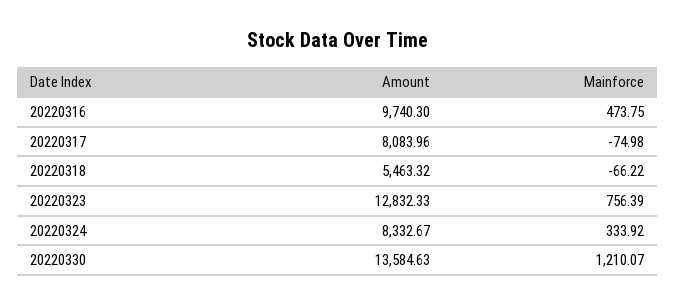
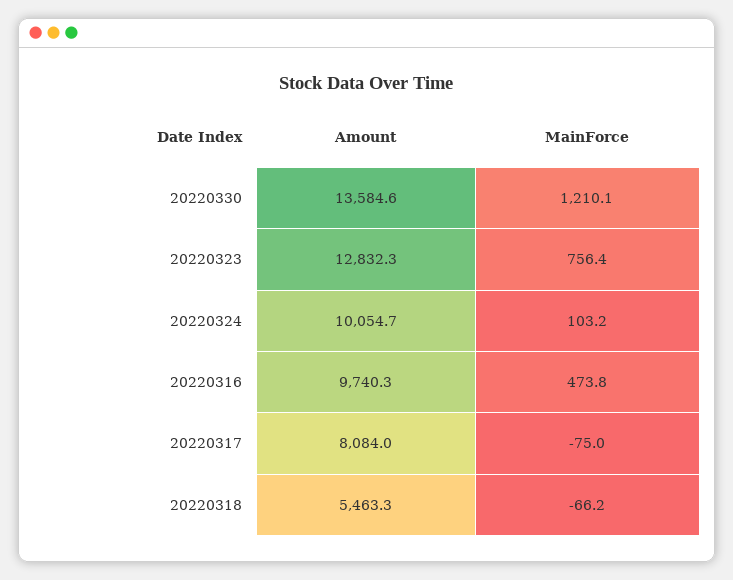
  {
    "Amount": {
      "20220316": 9740.3,
      "20220317": 8083.96,
      "20220318": 5463.32,
      "20220323": 12832.33,
-     "20220324": 8332.67,
+     "20220324": 10054.7,
      "20220330": 13584.63
    },
    "Mainforce": {
      "20220316": 473.75,
      "20220317": -74.98,
      "20220318": -66.22,
      "20220323": 756.39,
-     "20220324": 333.92,
+     "20220324": 103.2,
      "20220330": 1210.07
    }
  }

